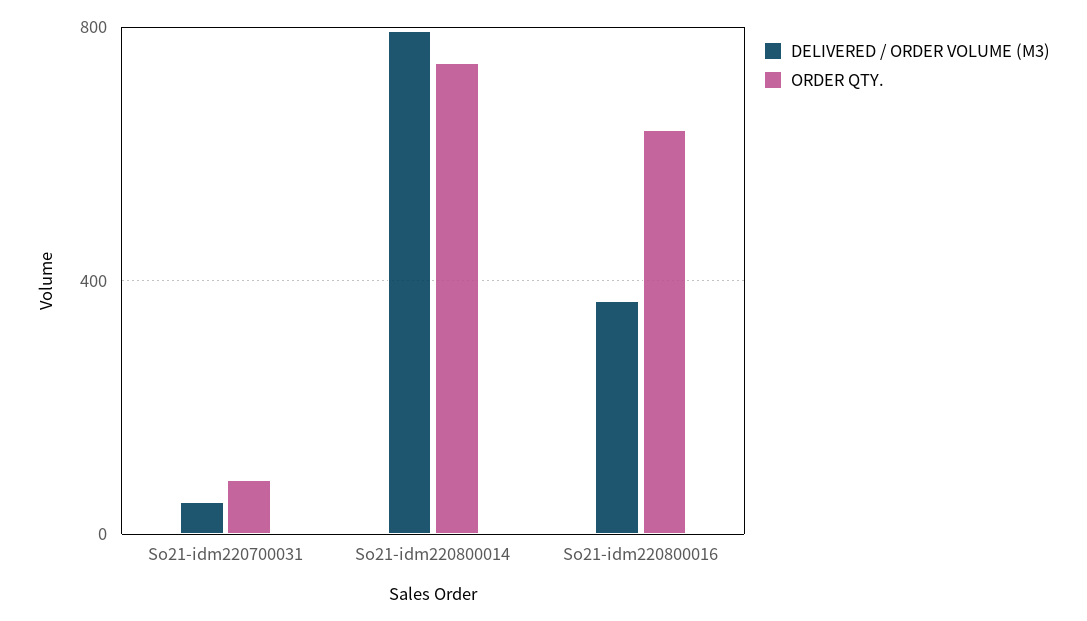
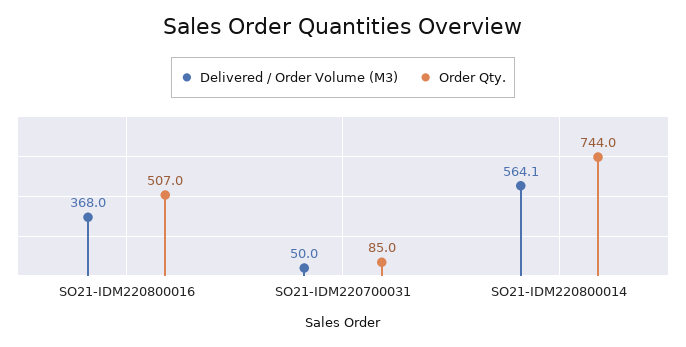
  {
    "DELIVERED / ORDER VOLUME (M3)": {
      "So21-idm220700031": 50,
-     "So21-idm220800014": 800,
+     "So21-idm220800014": 564.1,
      "So21-idm220800016": 368
    },
    "ORDER QTY.": {
      "So21-idm220700031": 85,
      "So21-idm220800014": 744,
-     "So21-idm220800016": 650
+     "So21-idm220800016": 507
    }
  }

